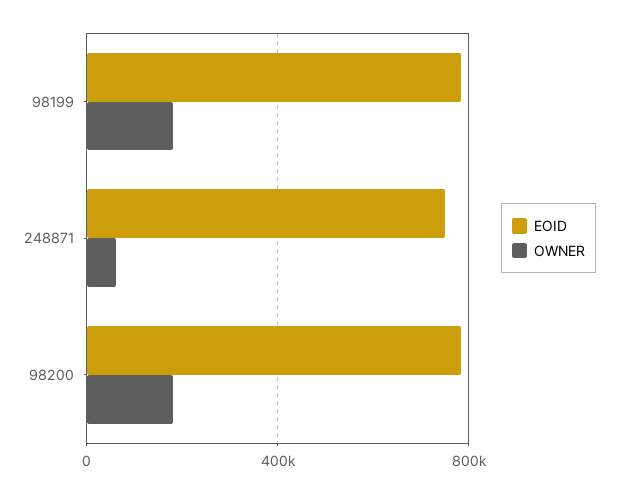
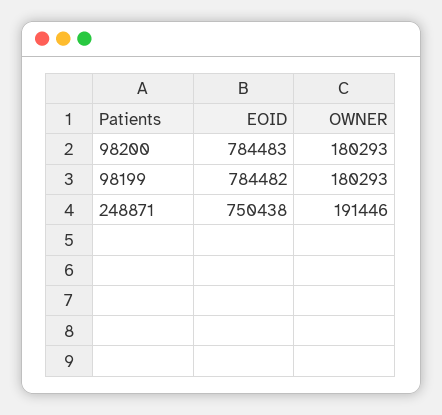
  {
    "EOID": {
      "98199": 784482,
      "248871": 750438,
      "98200": 784483
    },
    "OWNER": {
      "98199": 180293,
-     "248871": 50000,
+     "248871": 191446,
      "98200": 180293
    }
  }

